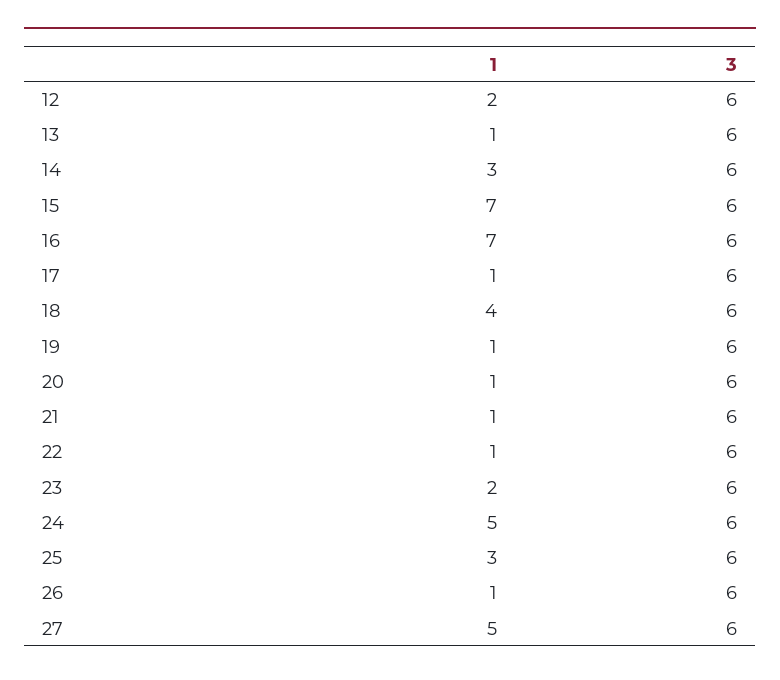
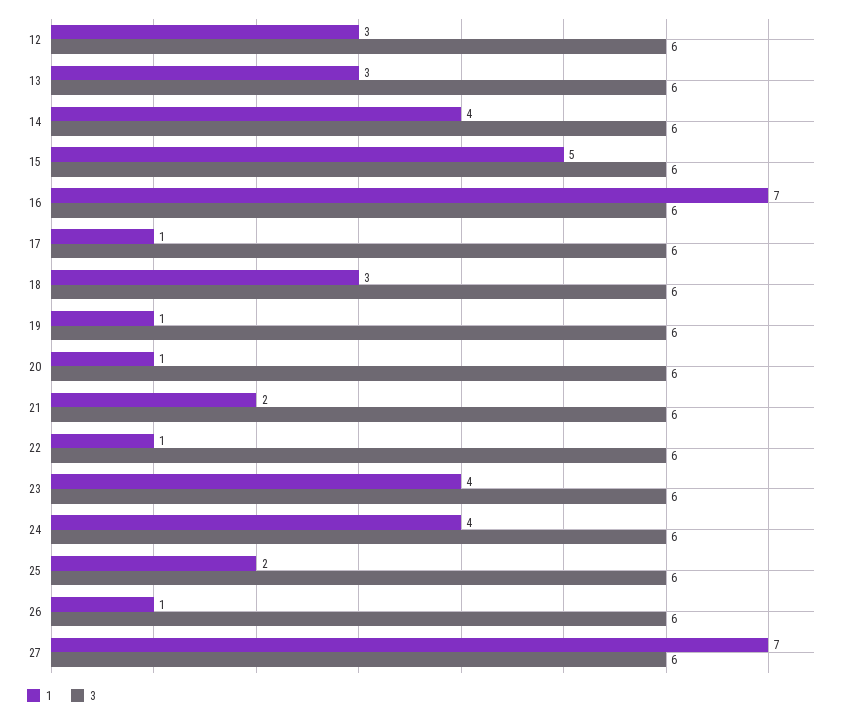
  {
    "1": {
-     "12": 2,
+     "12": 3,
-     "13": 1,
+     "13": 3,
-     "14": 3,
+     "14": 4,
-     "15": 7,
+     "15": 5,
      "16": 7,
      "17": 1,
-     "18": 4,
+     "18": 3,
      "19": 1,
      "20": 1,
-     "21": 1,
+     "21": 2,
      "22": 1,
-     "23": 2,
+     "23": 4,
-     "24": 5,
+     "24": 4,
-     "25": 3,
+     "25": 2,
      "26": 1,
-     "27": 5
+     "27": 7
    },
    "3": {
      "12": 6,
      "13": 6,
      "14": 6,
      "15": 6,
      "16": 6,
      "17": 6,
      "18": 6,
      "19": 6,
      "20": 6,
      "21": 6,
      "22": 6,
      "23": 6,
      "24": 6,
      "25": 6,
      "26": 6,
      "27": 6
    }
  }

